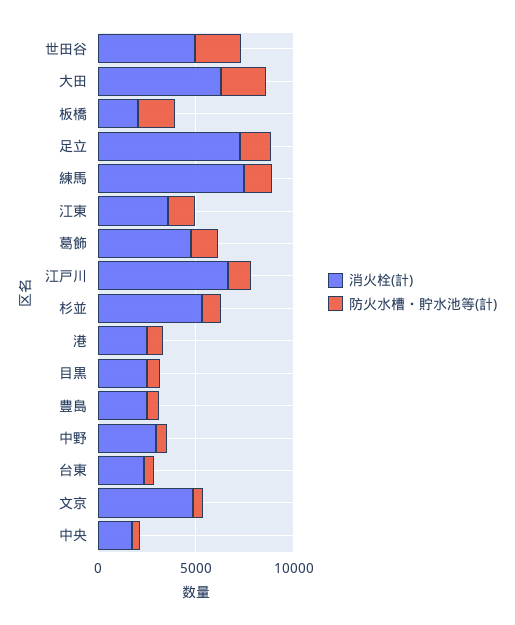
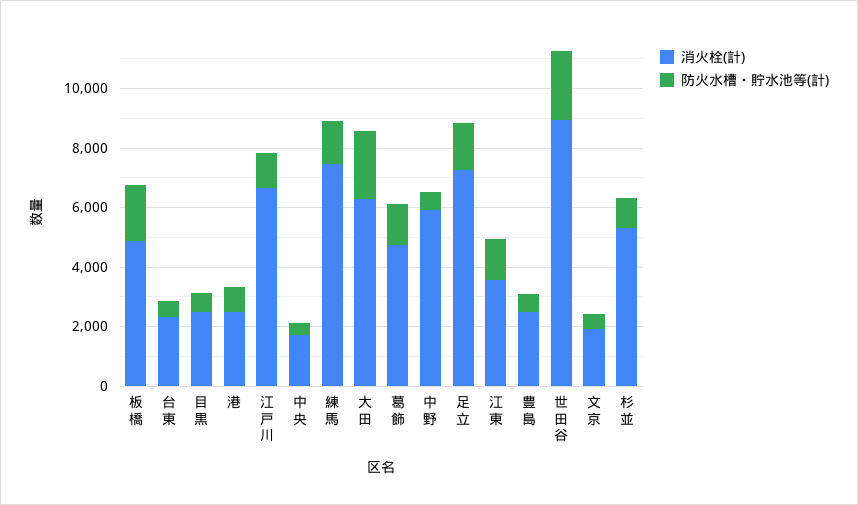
  {
    "消火栓(計)": {
-     "世田谷": 5000,
+     "世田谷": 9000,
      "大田": 6500,
-     "板橋": 2000,
+     "板橋": 5000,
      "足立": 7500,
      "練馬": 7500,
      "江東": 3500,
      "葛飾": 4500,
      "江戸川": 6500,
      "杉並": 5500,
      "港": 2500,
      "目黒": 2500,
      "豊島": 2500,
-     "中野": 3000,
+     "中野": 6000,
      "台東": 2500,
-     "文京": 5000,
+     "文京": 2000,
      "中央": 1500
    },
    "防火水槽・貯水池等(計)": {
      "世田谷": 2500,
      "大田": 2500,
      "板橋": 2000,
      "足立": 1500,
      "練馬": 1500,
      "江東": 1500,
      "葛飾": 1500,
      "江戸川": 1000,
      "杉並": 1000,
      "港": 1000,
      "目黒": 500,
      "豊島": 500,
      "中野": 500,
      "台東": 500,
      "文京": 500,
      "中央": 500
    }
  }

